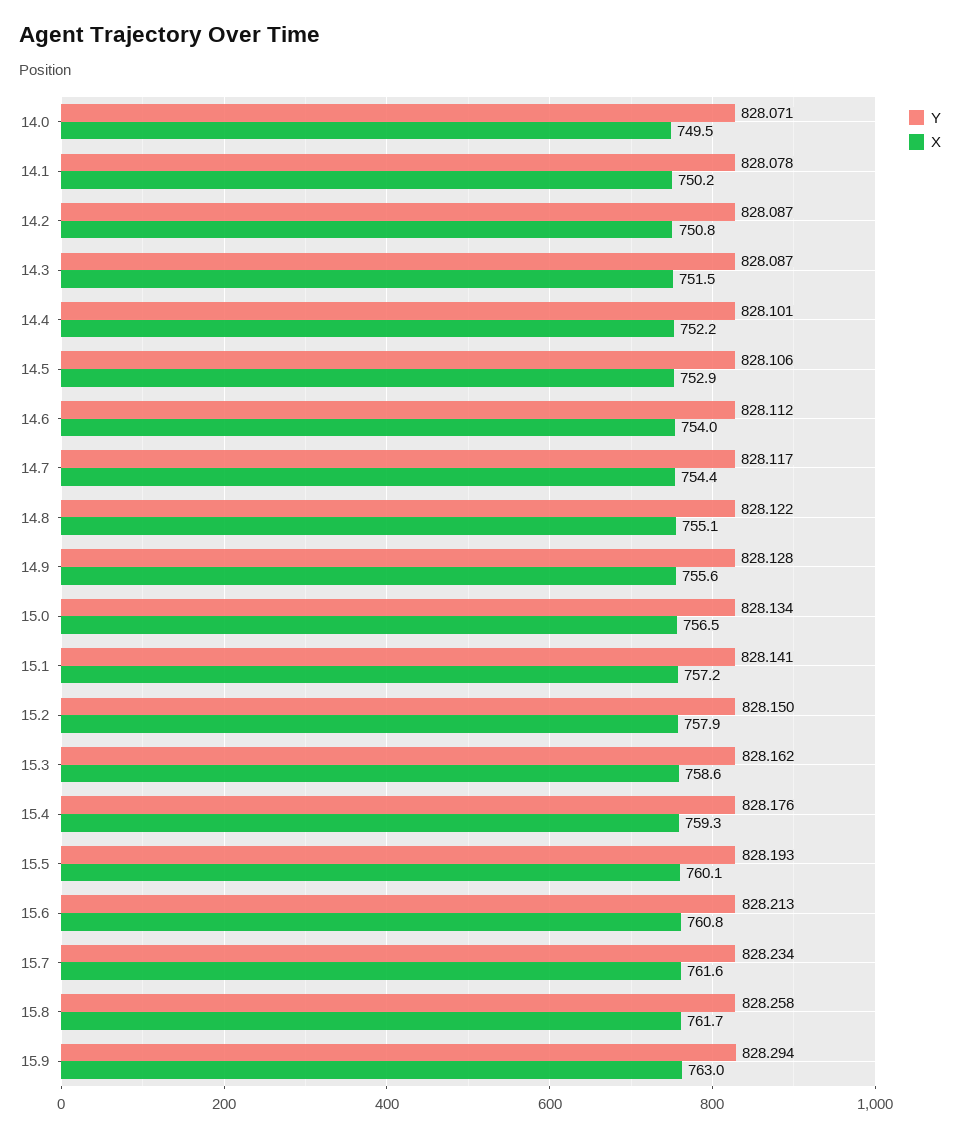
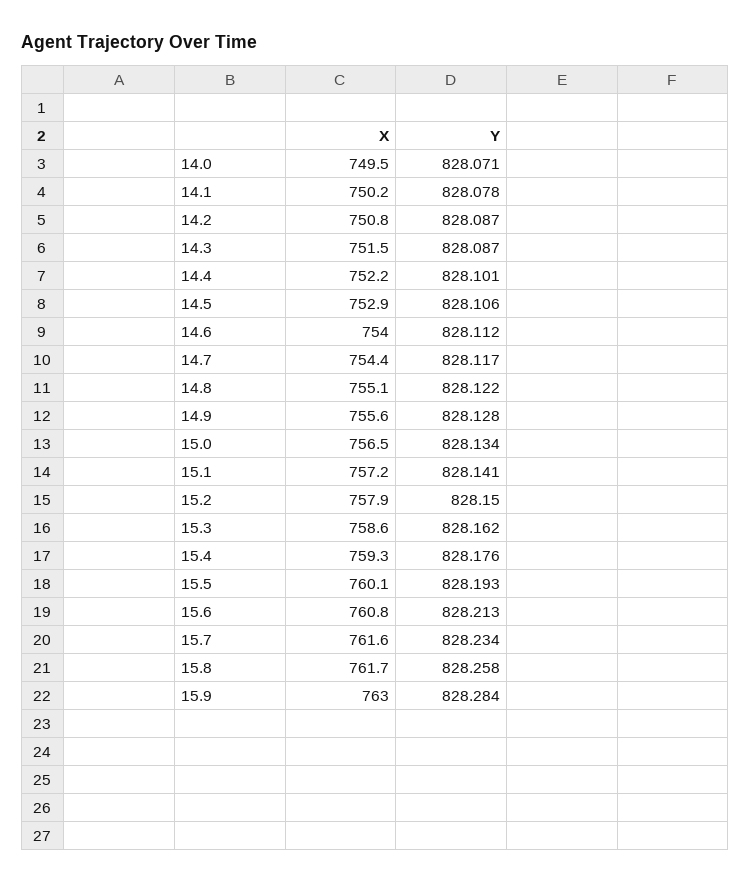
  {
    "Y": {
      "14.0": 828.071,
      "14.1": 828.078,
      "14.2": 828.087,
      "14.3": 828.087,
      "14.4": 828.101,
      "14.5": 828.106,
      "14.6": 828.112,
      "14.7": 828.117,
      "14.8": 828.122,
      "14.9": 828.128,
      "15.0": 828.134,
      "15.1": 828.141,
      "15.2": 828.15,
      "15.3": 828.162,
      "15.4": 828.176,
      "15.5": 828.193,
      "15.6": 828.213,
      "15.7": 828.234,
      "15.8": 828.258,
-     "15.9": 828.294
+     "15.9": 828.284
    },
    "X": {
      "14.0": 749.5,
      "14.1": 750.2,
      "14.2": 750.8,
      "14.3": 751.5,
      "14.4": 752.2,
      "14.5": 752.9,
      "14.6": 754,
      "14.7": 754.4,
      "14.8": 755.1,
      "14.9": 755.6,
      "15.0": 756.5,
      "15.1": 757.2,
      "15.2": 757.9,
      "15.3": 758.6,
      "15.4": 759.3,
      "15.5": 760.1,
      "15.6": 760.8,
      "15.7": 761.6,
      "15.8": 761.7,
      "15.9": 763
    }
  }

